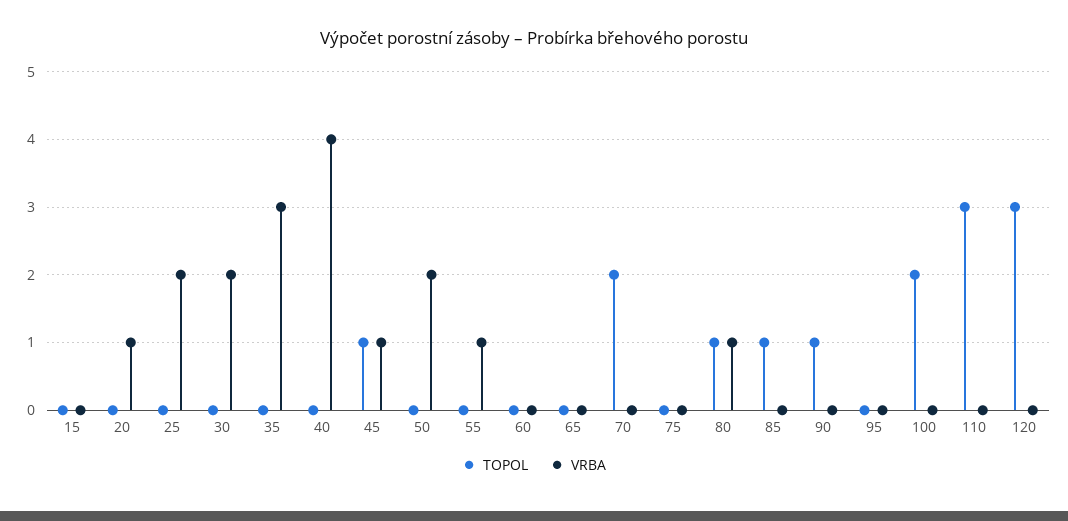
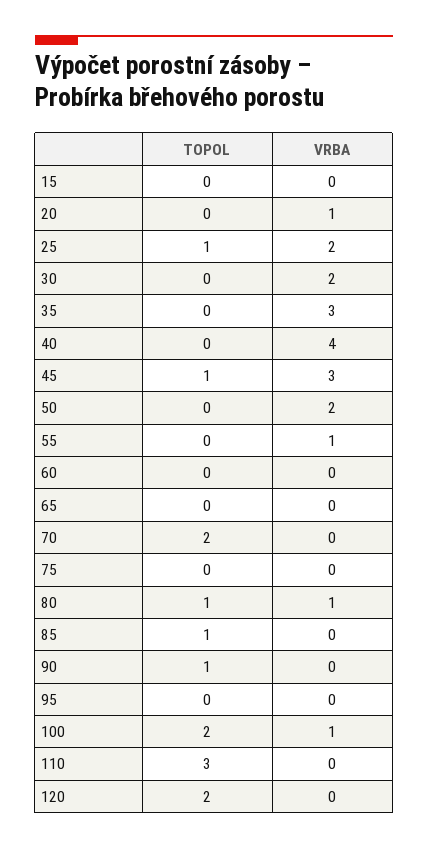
  {
    "TOPOL": {
      "15": 0,
      "20": 0,
-     "25": 0,
+     "25": 1,
      "30": 0,
      "35": 0,
      "40": 0,
      "45": 1,
      "50": 0,
      "55": 0,
      "60": 0,
      "65": 0,
      "70": 2,
      "75": 0,
      "80": 1,
      "85": 1,
      "90": 1,
      "95": 0,
      "100": 2,
      "110": 3,
-     "120": 3
+     "120": 2
    },
    "VRBA": {
      "15": 0,
      "20": 1,
      "25": 2,
      "30": 2,
      "35": 3,
      "40": 4,
-     "45": 1,
+     "45": 3,
      "50": 2,
      "55": 1,
      "60": 0,
      "65": 0,
      "70": 0,
      "75": 0,
      "80": 1,
      "85": 0,
      "90": 0,
      "95": 0,
-     "100": 0,
+     "100": 1,
      "110": 0,
      "120": 0
    }
  }

